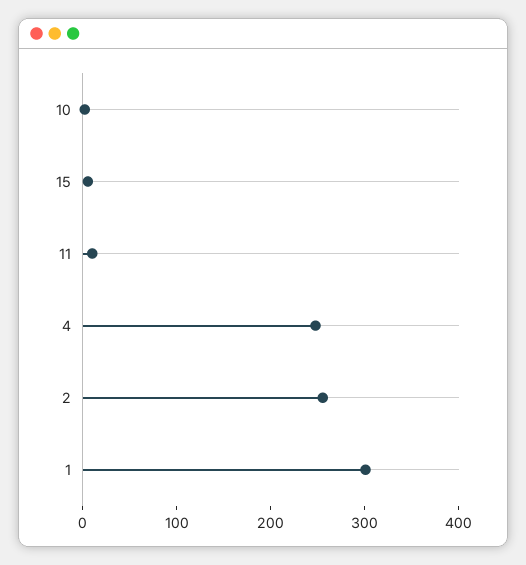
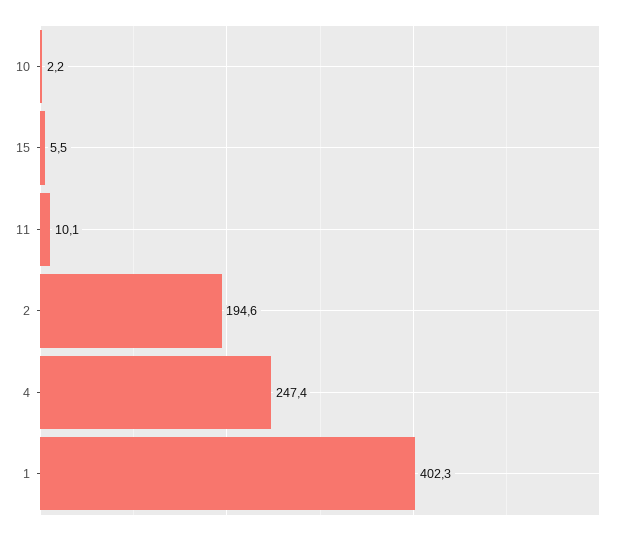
  {
    "10": 2.2,
    "15": 5.5,
    "11": 10.1,
    "4": 247.4,
-   "2": 260,
+   "2": 194.6,
-   "1": 300
+   "1": 402.3
  }

